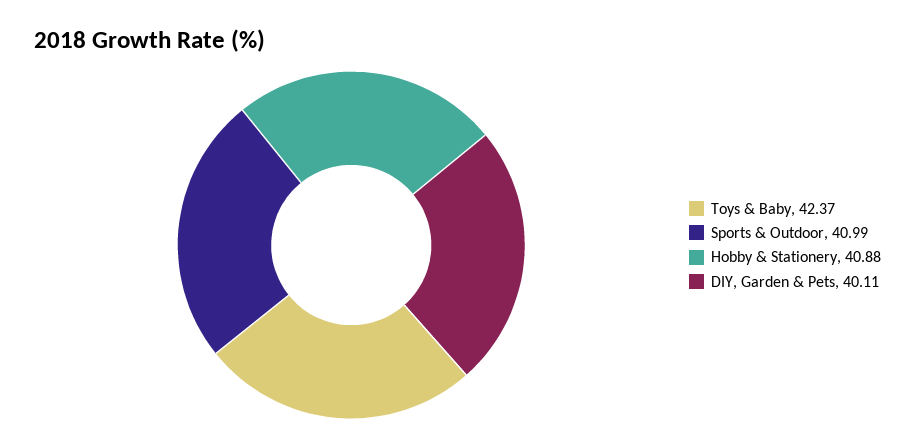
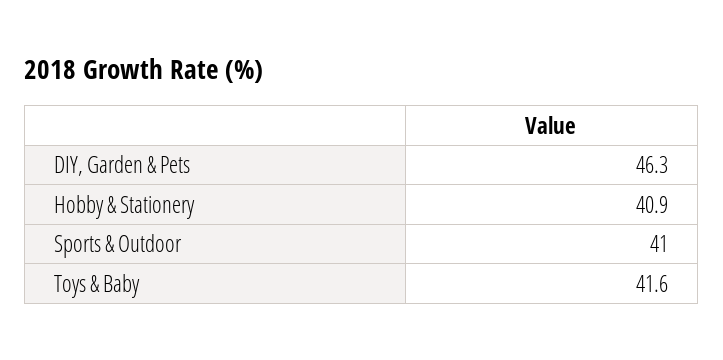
  {
-   "Toys & Baby": 42.37,
+   "Toys & Baby": 41.6,
    "Sports & Outdoor": 40.99,
    "Hobby & Stationery": 40.88,
-   "DIY, Garden & Pets": 40.11
+   "DIY, Garden & Pets": 46.3
  }

